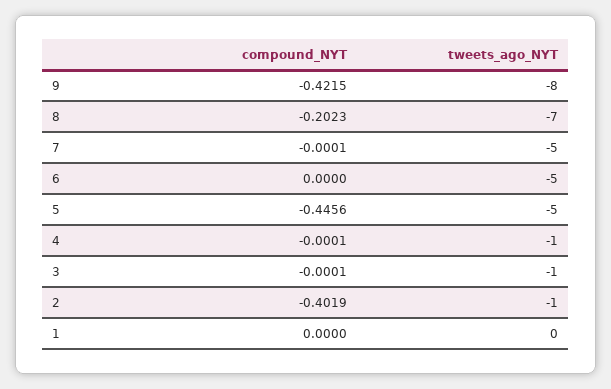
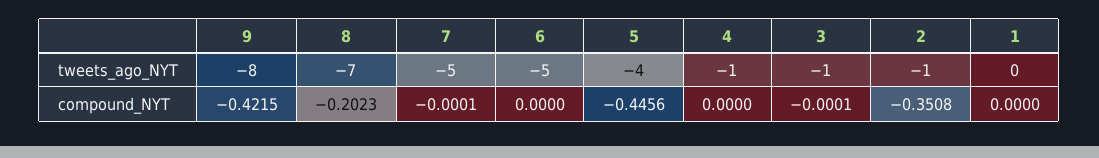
  {
    "compound_NYT": {
      "9": -0.4215,
      "8": -0.2023,
      "7": -0.0001,
      "6": 0,
      "5": -0.4456,
-     "4": -0.0001,
+     "4": 0,
      "3": -0.0001,
-     "2": -0.4019,
+     "2": -0.3508,
      "1": 0
    },
    "tweets_ago_NYT": {
      "9": -8,
      "8": -7,
      "7": -5,
      "6": -5,
-     "5": -5,
+     "5": -4,
      "4": -1,
      "3": -1,
      "2": -1,
      "1": 0
    }
  }

